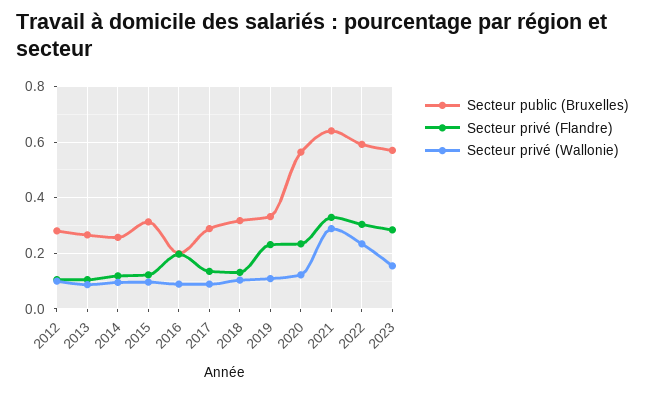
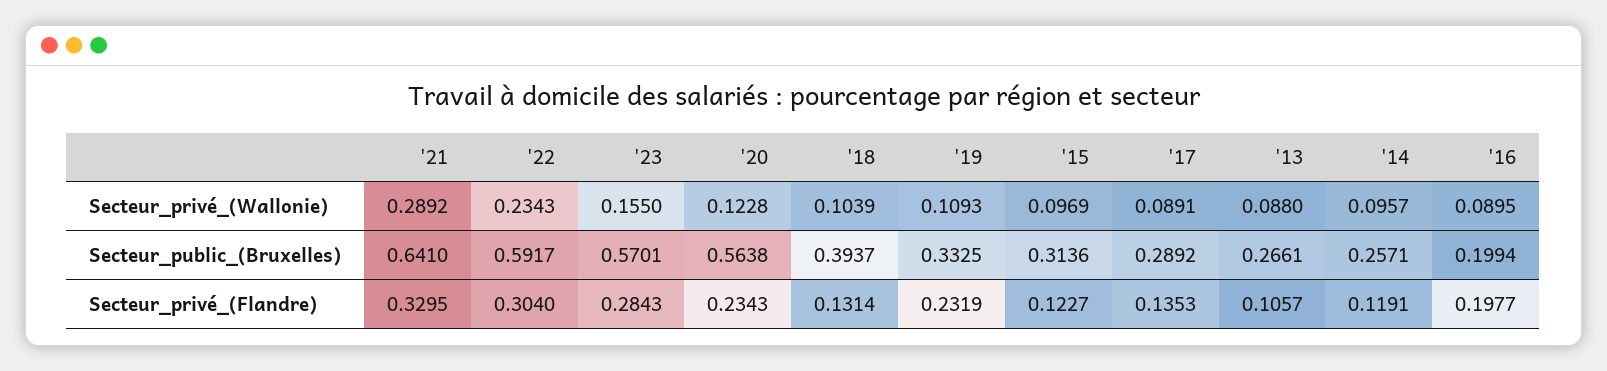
  {
    "Secteur public (Bruxelles)": {
-     "2012": 0.275,
      "2013": 0.2661,
      "2014": 0.2571,
      "2015": 0.3136,
      "2016": 0.1994,
      "2017": 0.2892,
-     "2018": 0.325,
+     "2018": 0.3937,
      "2019": 0.3325,
      "2020": 0.5638,
      "2021": 0.641,
      "2022": 0.5917,
      "2023": 0.5701
    },
    "Secteur privé (Flandre)": {
-     "2012": 0.1,
      "2013": 0.1057,
      "2014": 0.1191,
      "2015": 0.1227,
      "2016": 0.1977,
      "2017": 0.1353,
      "2018": 0.1314,
      "2019": 0.2319,
      "2020": 0.2343,
      "2021": 0.3295,
      "2022": 0.304,
      "2023": 0.2843
    },
    "Secteur privé (Wallonie)": {
-     "2012": 0.1,
      "2013": 0.088,
      "2014": 0.0957,
      "2015": 0.0969,
      "2016": 0.0895,
      "2017": 0.0891,
      "2018": 0.1039,
      "2019": 0.1093,
      "2020": 0.1228,
      "2021": 0.2892,
      "2022": 0.2343,
      "2023": 0.155
    }
  }

